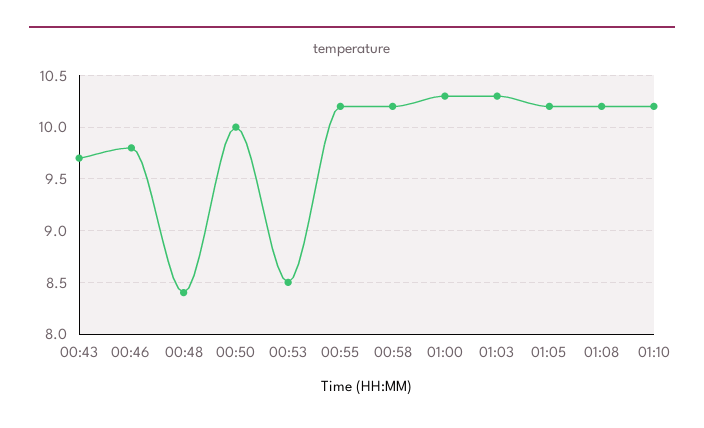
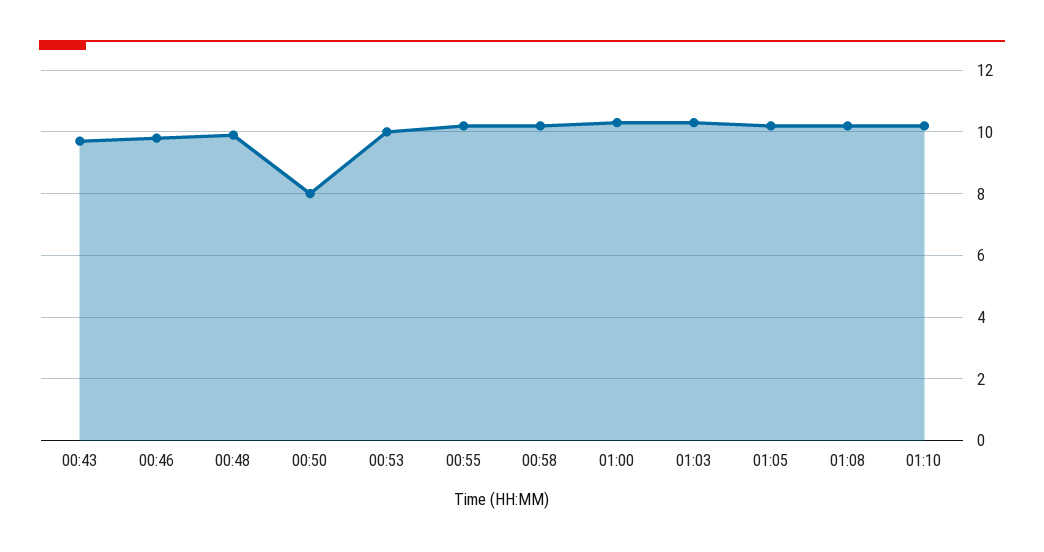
  {
    "00:43": 9.7,
    "00:46": 9.8,
-   "00:48": 8.4,
+   "00:48": 10,
-   "00:50": 10,
+   "00:50": 8,
-   "00:53": 8.5,
+   "00:53": 10,
    "00:55": 10.2,
    "00:58": 10.2,
    "01:00": 10.3,
    "01:03": 10.3,
    "01:05": 10.2,
    "01:08": 10.2,
    "01:10": 10.2
  }

